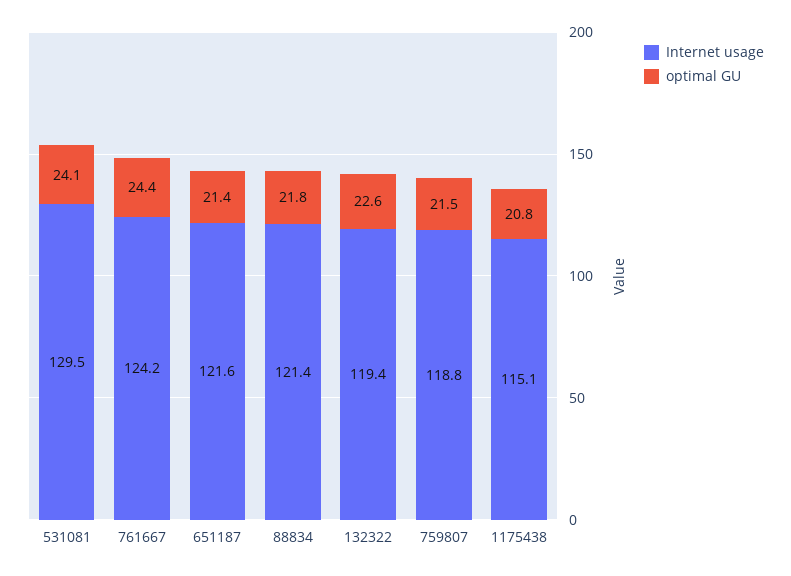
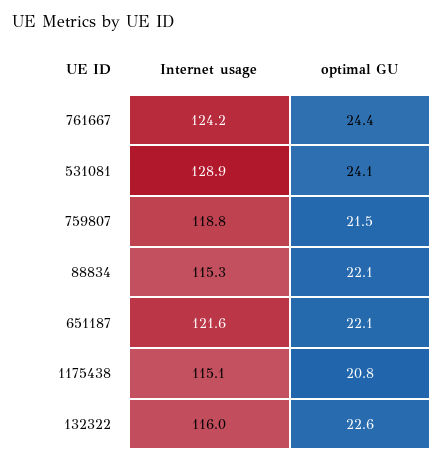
  {
    "Internet usage": {
-     "531081": 129.5,
+     "531081": 128.9,
      "761667": 124.2,
      "651187": 121.6,
-     "88834": 121.4,
+     "88834": 115.3,
-     "132322": 119.4,
+     "132322": 116,
      "759807": 118.8,
      "1175438": 115.1
    },
    "optimal GU": {
      "531081": 24.1,
      "761667": 24.4,
-     "651187": 21.4,
+     "651187": 22.1,
-     "88834": 21.8,
+     "88834": 22.1,
      "132322": 22.6,
      "759807": 21.5,
      "1175438": 20.8
    }
  }

